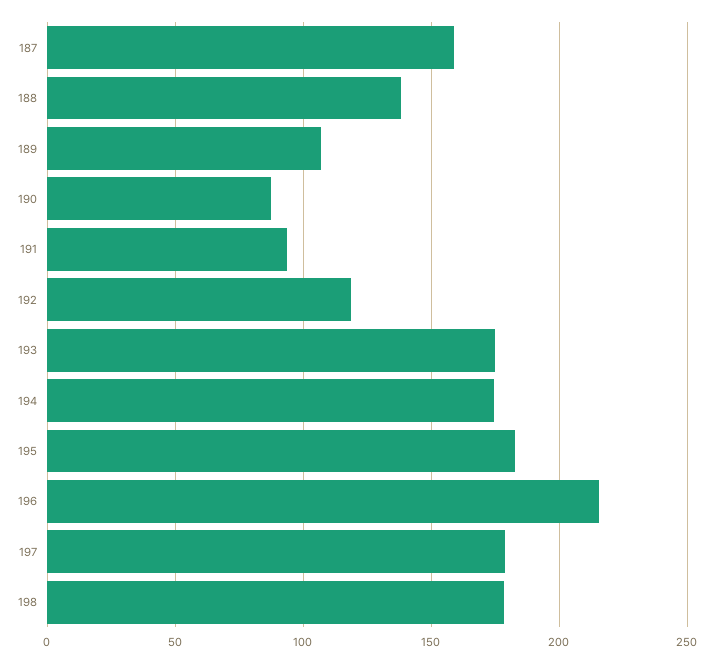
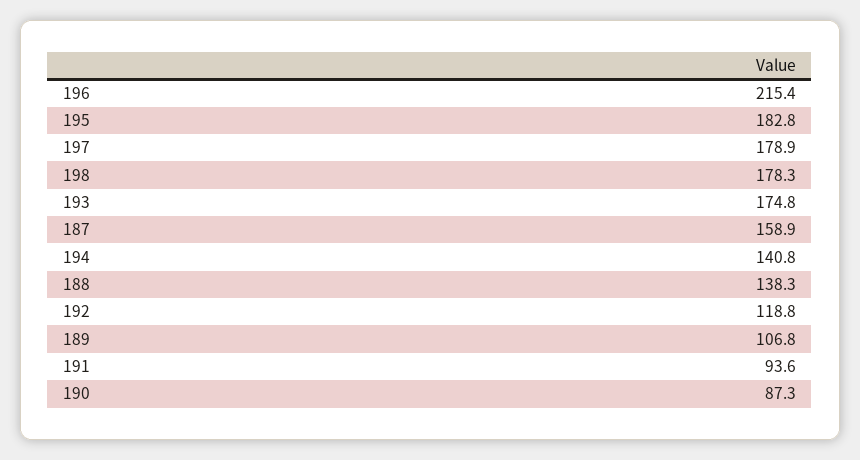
  {
    "187": 158.9,
    "188": 138.3,
    "189": 106.8,
    "190": 87.3,
    "191": 93.6,
    "192": 118.8,
    "193": 174.8,
-   "194": 175,
+   "194": 140.8,
    "195": 182.8,
    "196": 215.4,
    "197": 178.9,
    "198": 178.3
  }

